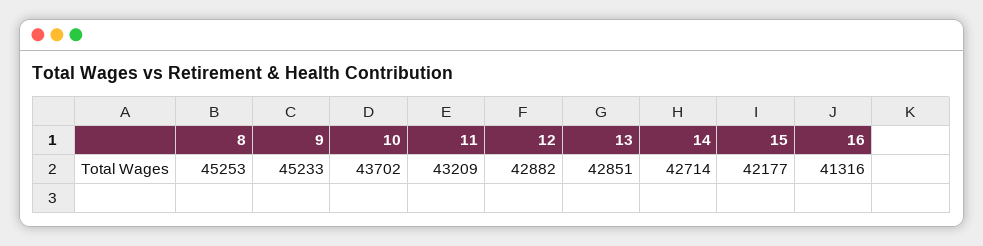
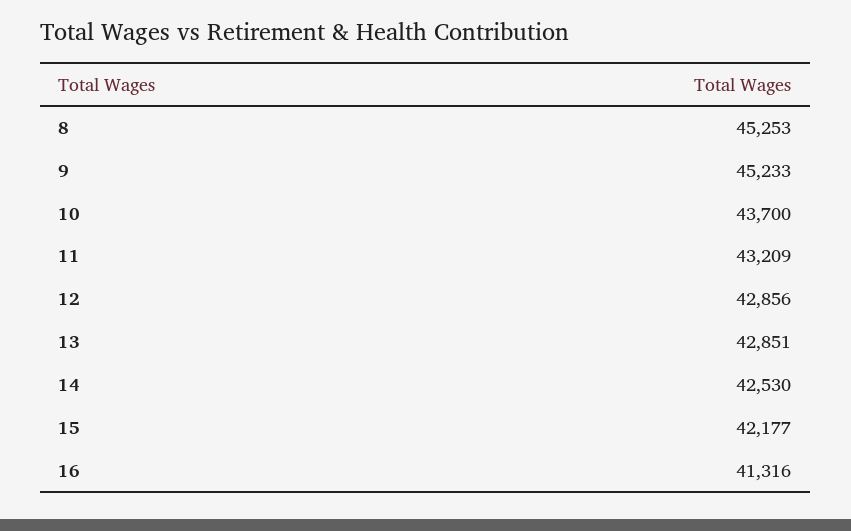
  {
    "8": 45253,
    "9": 45233,
-   "10": 43702,
+   "10": 43700,
    "11": 43209,
-   "12": 42882,
+   "12": 42856,
    "13": 42851,
-   "14": 42714,
+   "14": 42530,
    "15": 42177,
    "16": 41316
  }

